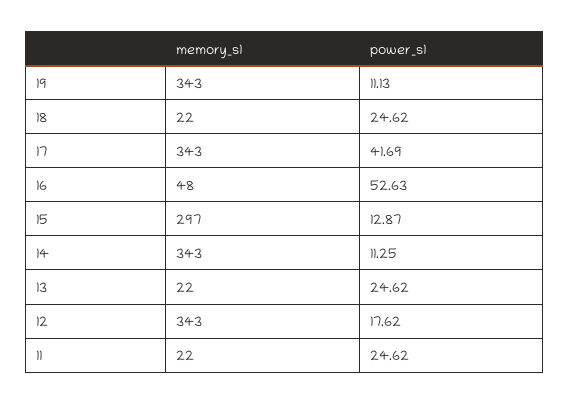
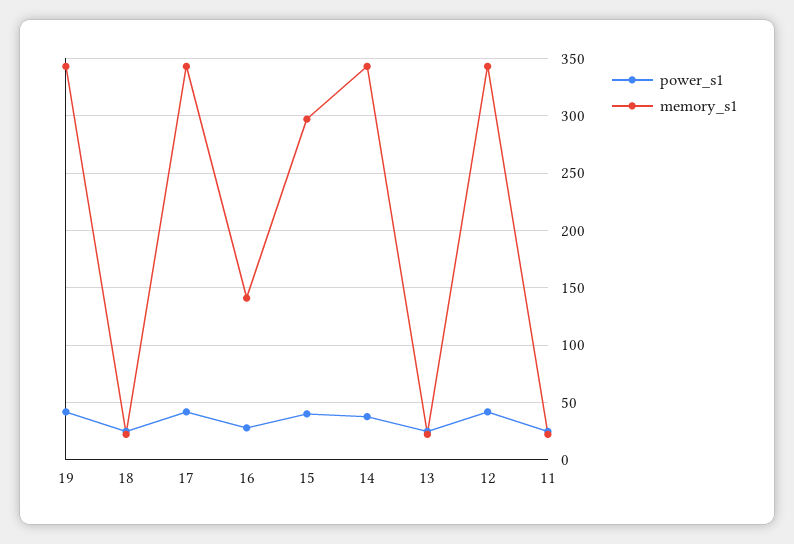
  {
    "memory_s1": {
      "19": 343,
      "18": 22,
      "17": 343,
-     "16": 48,
+     "16": 140,
      "15": 297,
      "14": 343,
      "13": 22,
      "12": 343,
      "11": 22
    },
    "power_s1": {
-     "19": 11.13,
+     "19": 40,
      "18": 24.62,
      "17": 41.69,
-     "16": 52.63,
+     "16": 30,
-     "15": 12.87,
+     "15": 40,
-     "14": 11.25,
+     "14": 40,
      "13": 24.62,
-     "12": 17.62,
+     "12": 40,
      "11": 24.62
    }
  }

